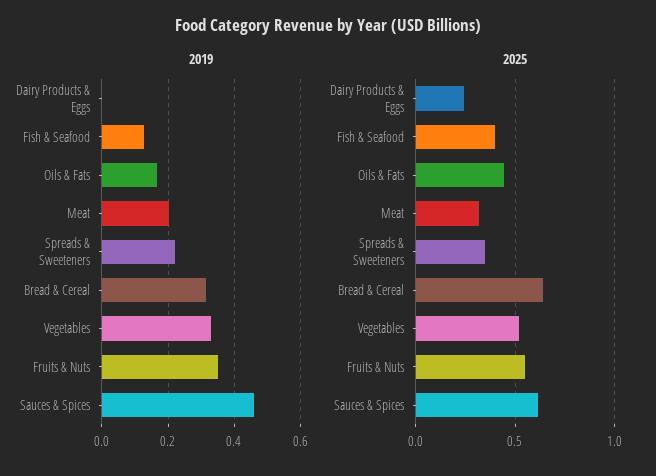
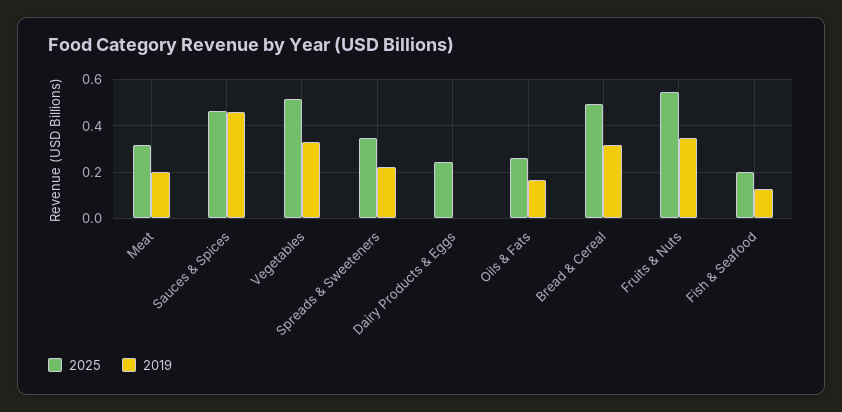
  {
    "2019": {
      "Dairy Products & Eggs": 0,
      "Fish & Seafood": 0.12,
      "Oils & Fats": 0.16,
      "Meat": 0.2,
      "Spreads & Sweeteners": 0.22,
      "Bread & Cereal": 0.32,
      "Vegetables": 0.32,
      "Fruits & Nuts": 0.34,
      "Sauces & Spices": 0.46
    },
    "2025": {
      "Dairy Products & Eggs": 0.25,
-     "Fish & Seafood": 0.4,
+     "Fish & Seafood": 0.2,
-     "Oils & Fats": 0.45,
+     "Oils & Fats": 0.25,
      "Meat": 0.3,
      "Spreads & Sweeteners": 0.35,
-     "Bread & Cereal": 0.65,
+     "Bread & Cereal": 0.5,
      "Vegetables": 0.5,
      "Fruits & Nuts": 0.55,
-     "Sauces & Spices": 0.6
+     "Sauces & Spices": 0.45
    }
  }

